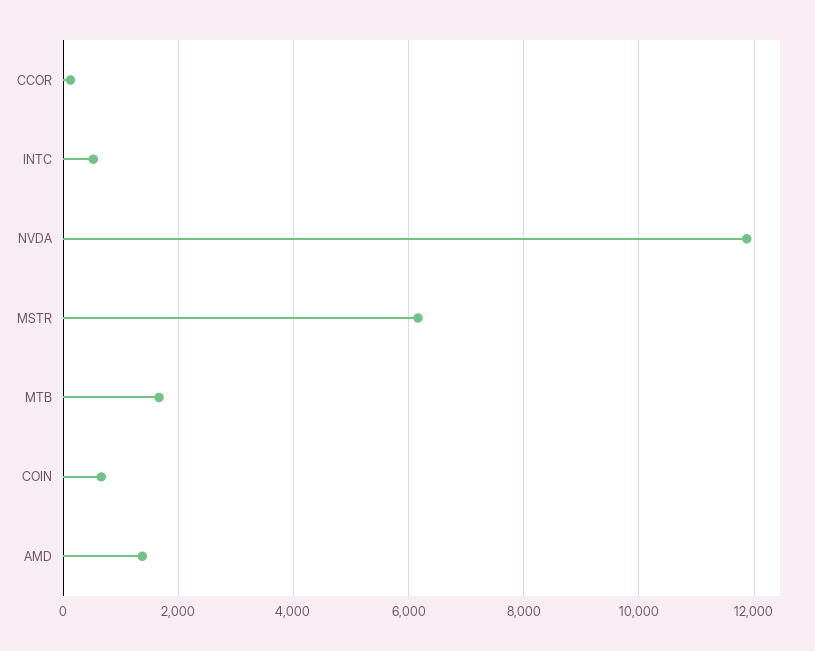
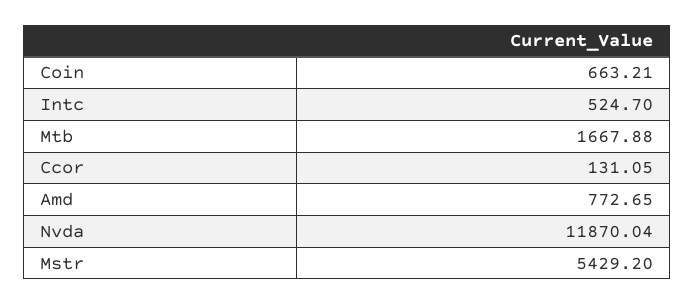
  {
    "CCOR": 131.05,
    "INTC": 524.7,
    "NVDA": 11870.04,
-   "MSTR": 6200,
+   "MSTR": 5429.2,
    "MTB": 1667.88,
    "COIN": 663.21,
-   "AMD": 1400
+   "AMD": 772.65
  }

